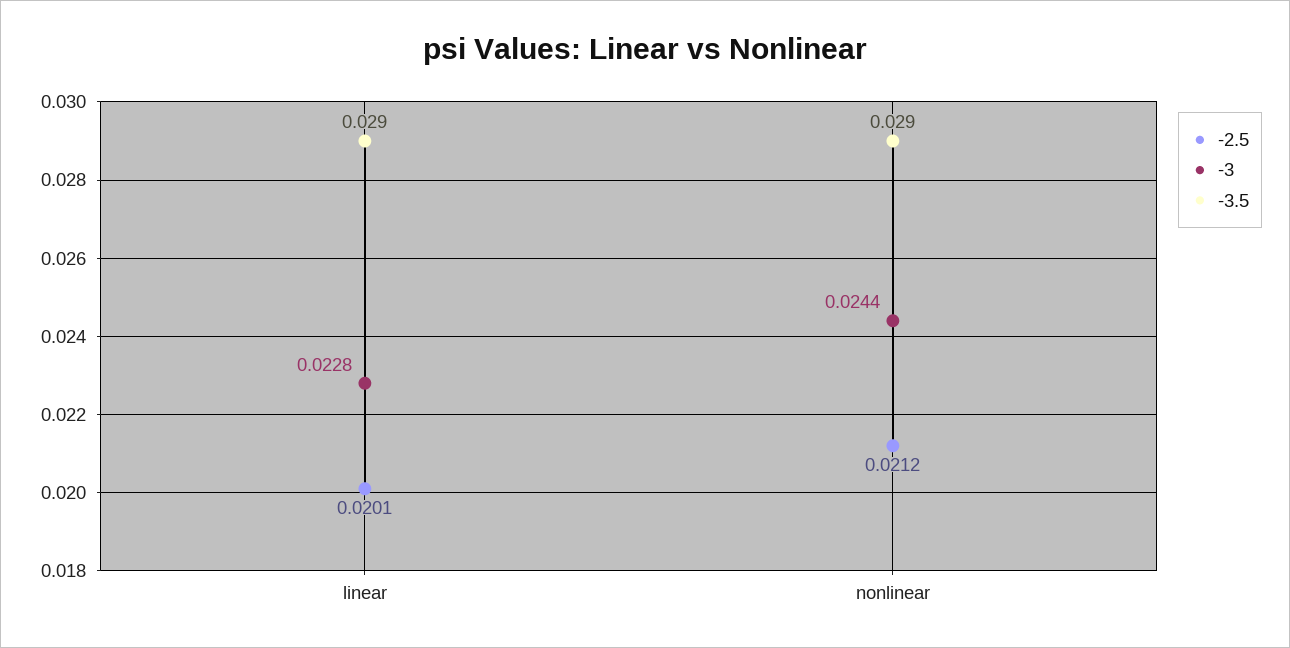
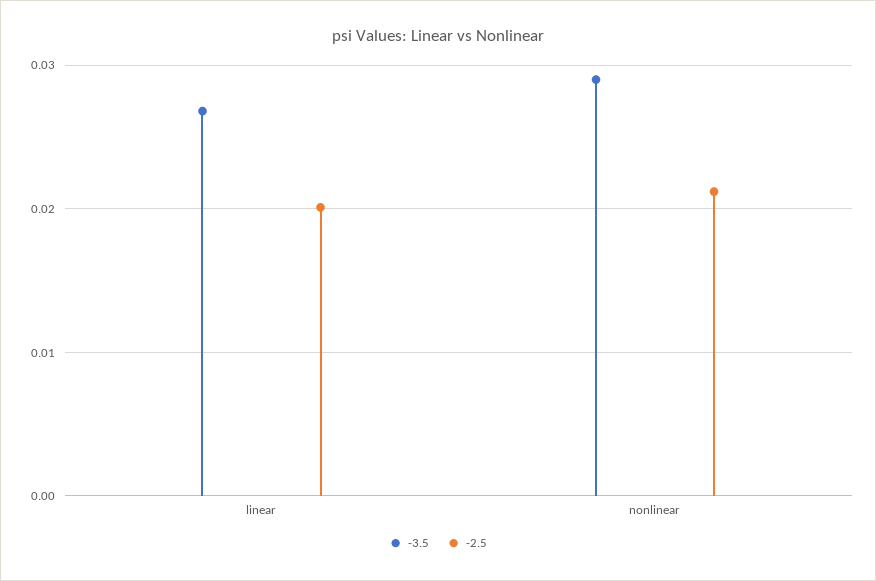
  {
    "-2.5": {
      "linear": 0.0201,
      "nonlinear": 0.0212
    },
-   "-3": {
-     "linear": 0.0228,
-     "nonlinear": 0.0244
-   },
    "-3.5": {
-     "linear": 0.029,
+     "linear": 0.027,
      "nonlinear": 0.029
    }
  }

